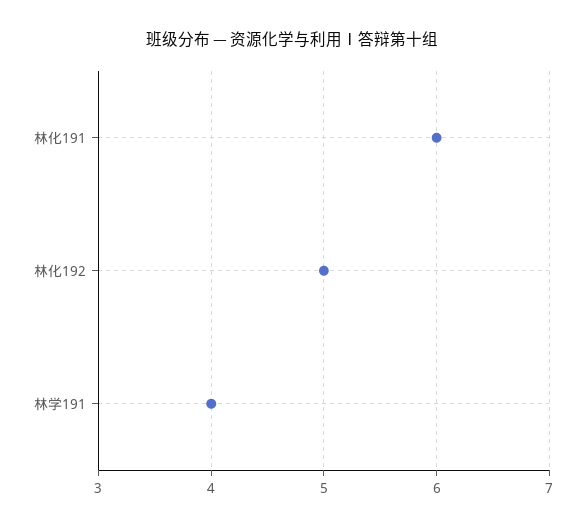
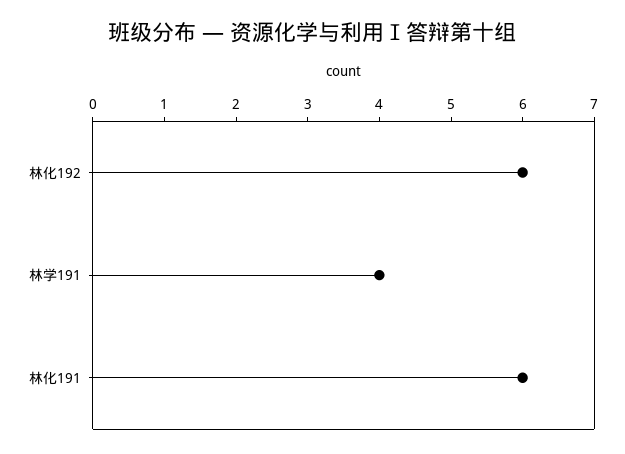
  {
    "林化191": 6,
-   "林化192": 5,
+   "林化192": 6,
    "林学191": 4
  }

